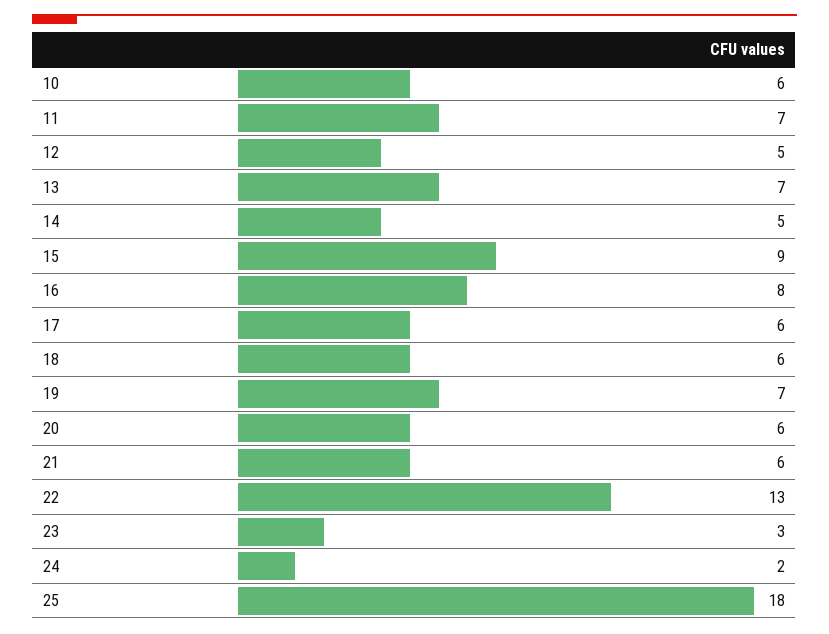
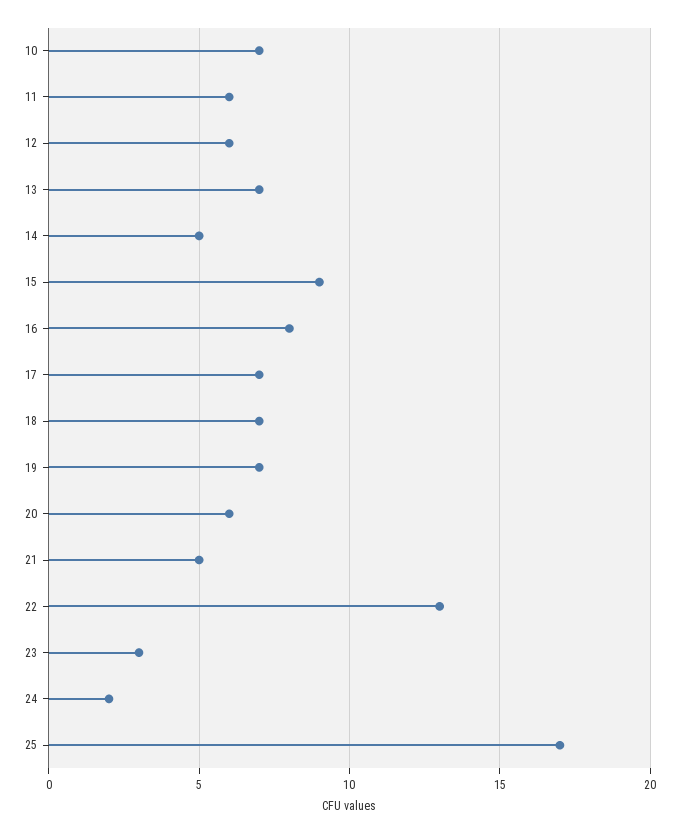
  {
-   "10": 6,
+   "10": 7,
-   "11": 7,
+   "11": 6,
-   "12": 5,
+   "12": 6,
    "13": 7,
    "14": 5,
    "15": 9,
    "16": 8,
-   "17": 6,
+   "17": 7,
-   "18": 6,
+   "18": 7,
    "19": 7,
    "20": 6,
-   "21": 6,
+   "21": 5,
    "22": 13,
    "23": 3,
    "24": 2,
-   "25": 18
+   "25": 17
  }

